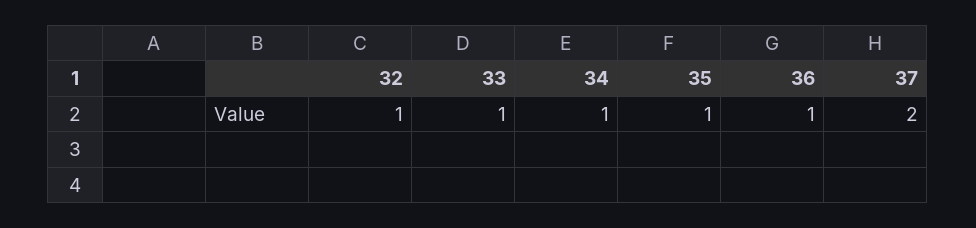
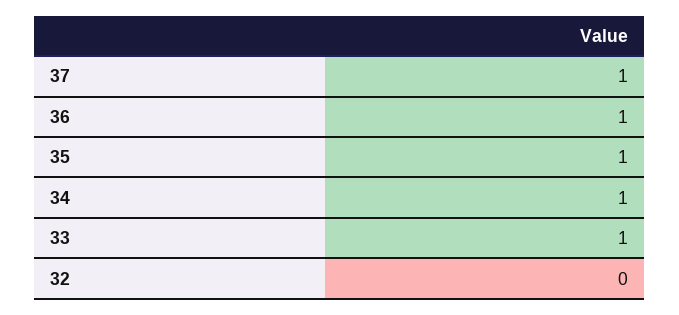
  {
-   "32": 1,
+   "32": 0,
    "33": 1,
    "34": 1,
    "35": 1,
    "36": 1,
-   "37": 2
+   "37": 1
  }

